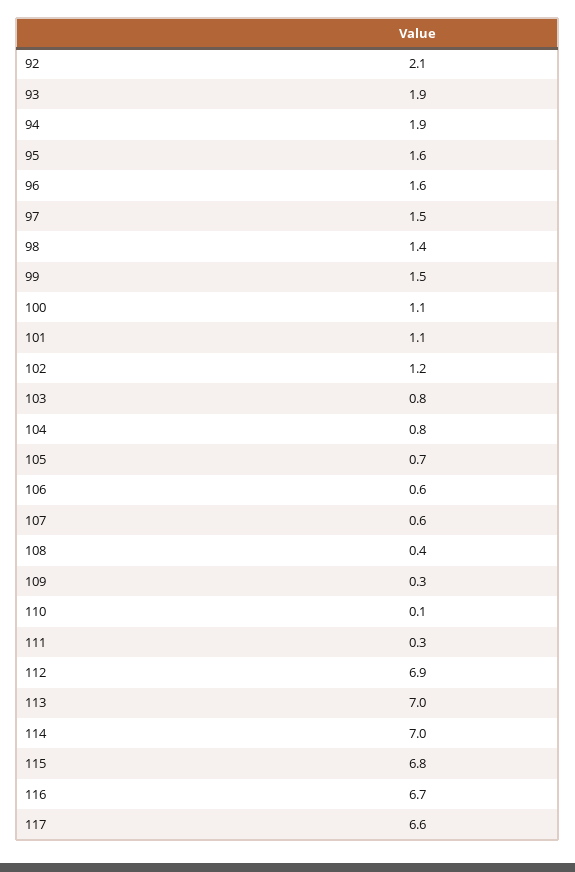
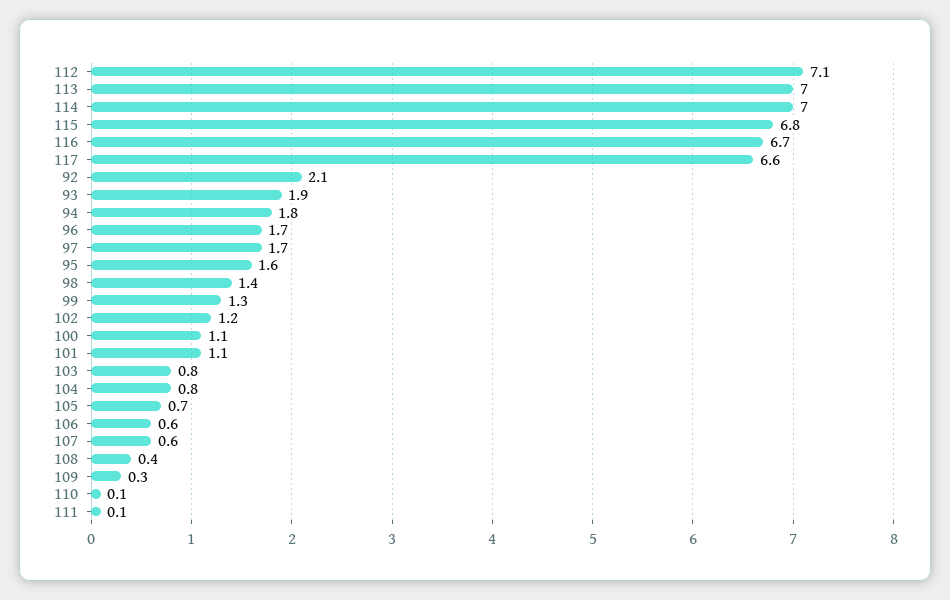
  {
    "92": 2.1,
    "93": 1.9,
-   "94": 1.9,
+   "94": 1.8,
    "95": 1.6,
-   "96": 1.6,
+   "96": 1.7,
-   "97": 1.5,
+   "97": 1.7,
    "98": 1.4,
-   "99": 1.5,
+   "99": 1.3,
    "100": 1.1,
    "101": 1.1,
    "102": 1.2,
    "103": 0.8,
    "104": 0.8,
    "105": 0.7,
    "106": 0.6,
    "107": 0.6,
    "108": 0.4,
    "109": 0.3,
    "110": 0.1,
-   "111": 0.3,
+   "111": 0.1,
-   "112": 6.9,
+   "112": 7.1,
    "113": 7,
    "114": 7,
    "115": 6.8,
    "116": 6.7,
    "117": 6.6
  }

